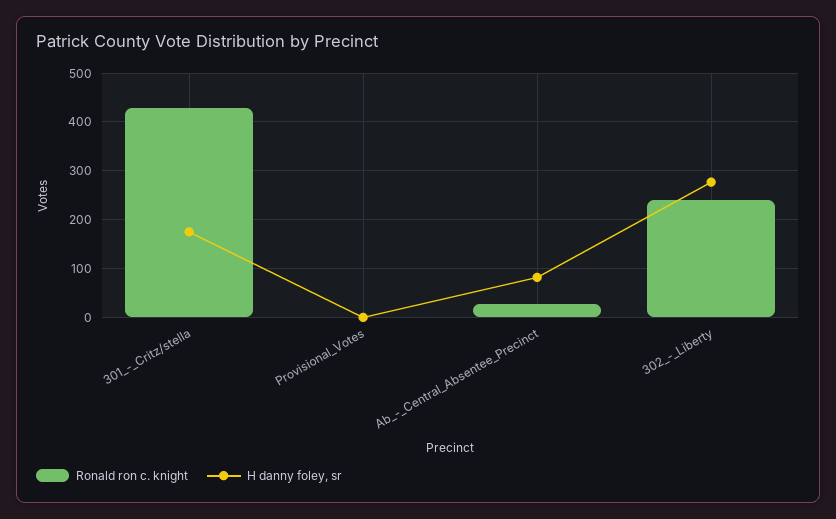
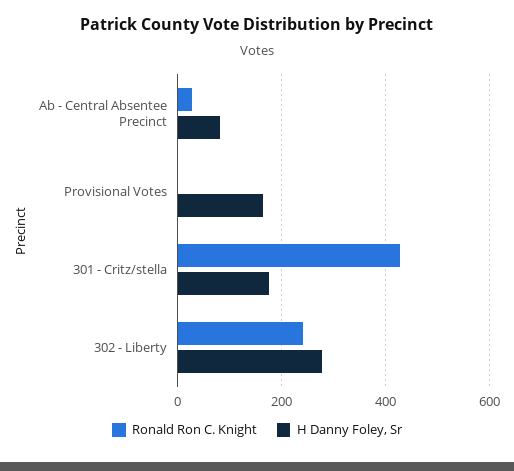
  {
    "Ronald ron c. knight": {
      "301_-_Critz/stella": 420,
      "Provisional_Votes": 0,
      "Ab_-_Central_Absentee_Precinct": 20,
      "302_-_Liberty": 240
    },
    "H danny foley, sr": {
      "301_-_Critz/stella": 180,
-     "Provisional_Votes": 0,
+     "Provisional_Votes": 160,
      "Ab_-_Central_Absentee_Precinct": 80,
      "302_-_Liberty": 280
    }
  }

